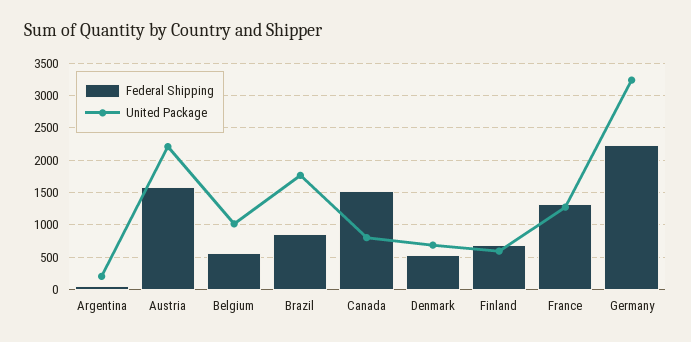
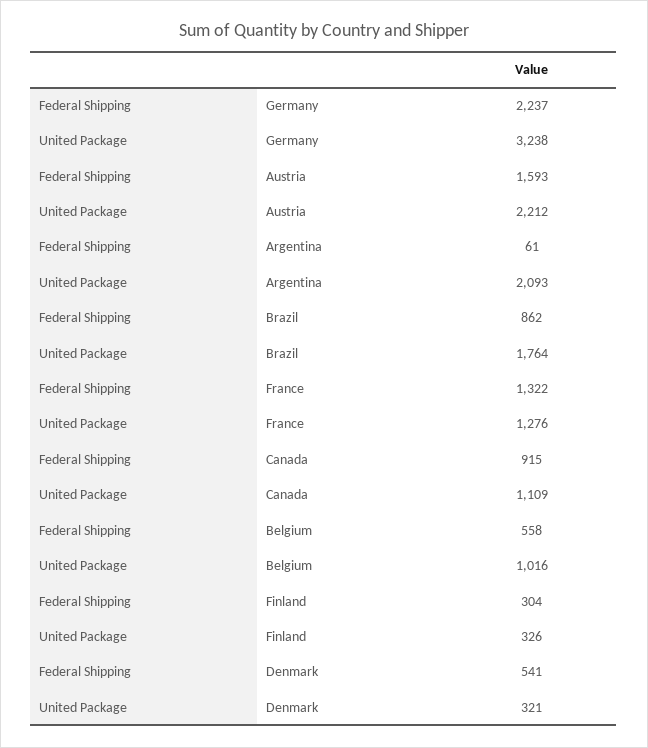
  {
    "Federal Shipping": {
      "Argentina": 61,
      "Austria": 1593,
      "Belgium": 558,
      "Brazil": 862,
-     "Canada": 1500,
+     "Canada": 915,
      "Denmark": 541,
-     "Finland": 700,
+     "Finland": 304,
      "France": 1322,
      "Germany": 2237
    },
    "United Package": {
-     "Argentina": 200,
+     "Argentina": 2093,
      "Austria": 2212,
      "Belgium": 1016,
      "Brazil": 1764,
-     "Canada": 800,
+     "Canada": 1109,
-     "Denmark": 700,
+     "Denmark": 321,
-     "Finland": 600,
+     "Finland": 326,
      "France": 1276,
      "Germany": 3238
    }
  }

